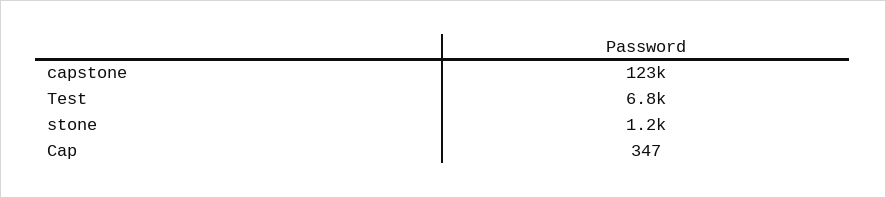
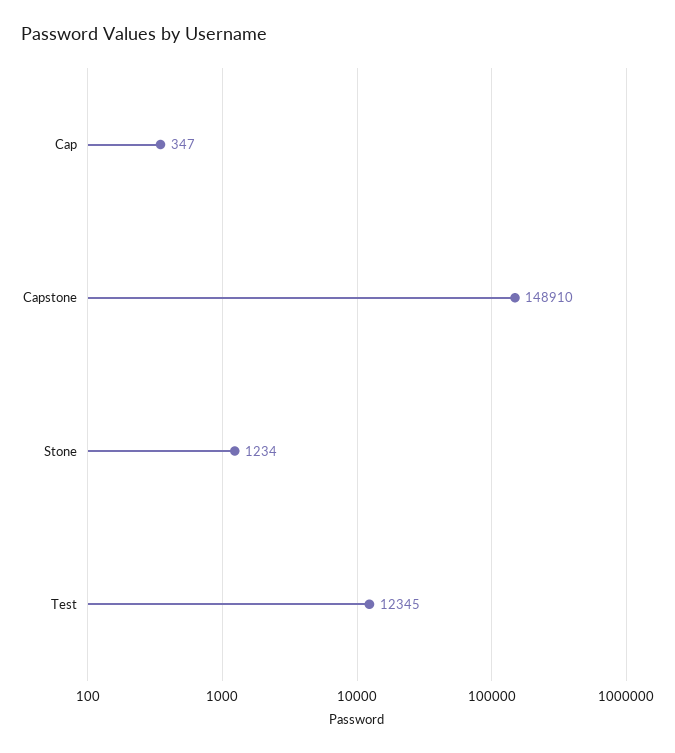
  {
-   "capstone": 123000,
+   "capstone": 148910,
-   "Test": 6800,
+   "Test": 12345,
    "stone": 1234,
    "Cap": 347
  }

